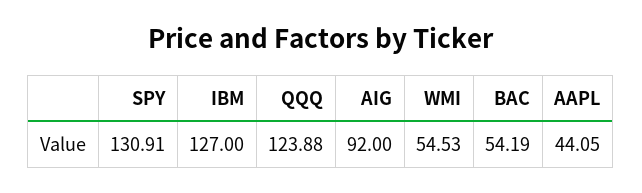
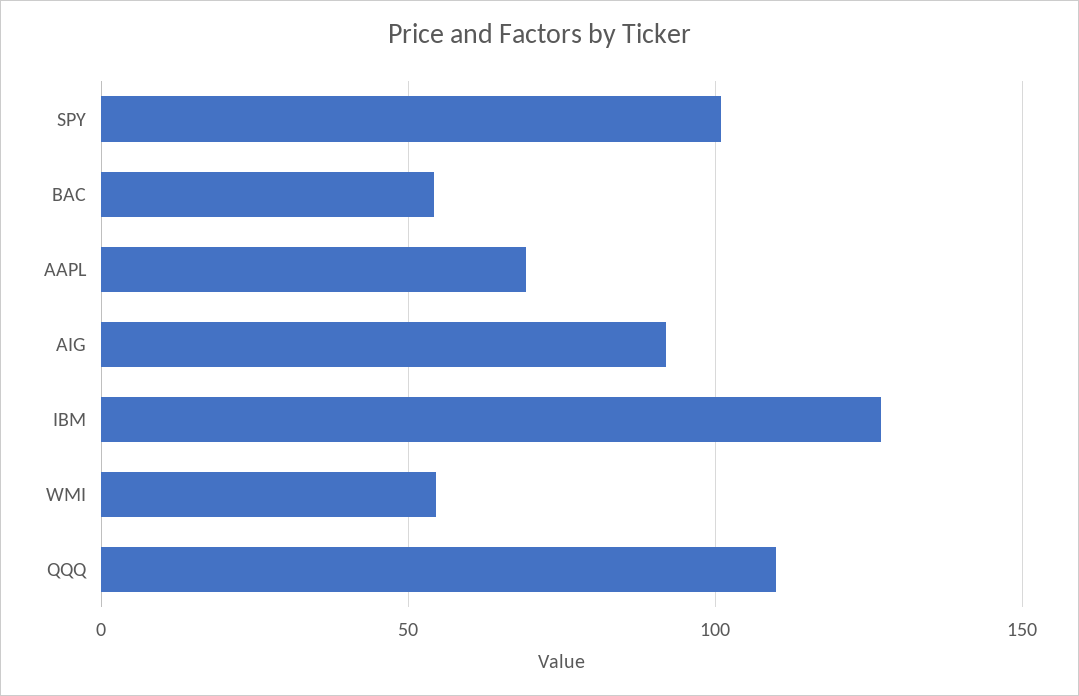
  {
-   "SPY": 130.91,
+   "SPY": 100,
    "IBM": 127,
-   "QQQ": 123.88,
+   "QQQ": 110,
    "AIG": 92,
    "WMI": 54.53,
    "BAC": 54.19,
-   "AAPL": 44.05
+   "AAPL": 70
  }

